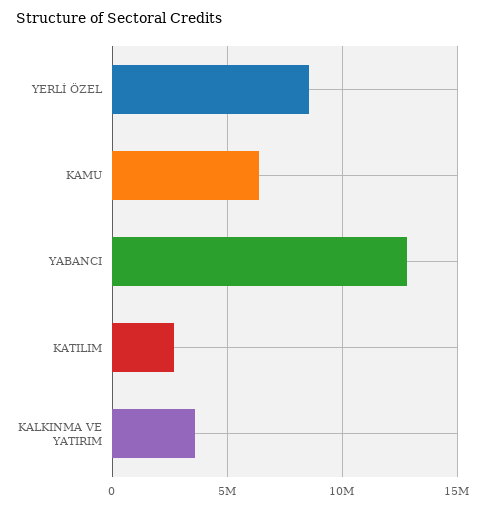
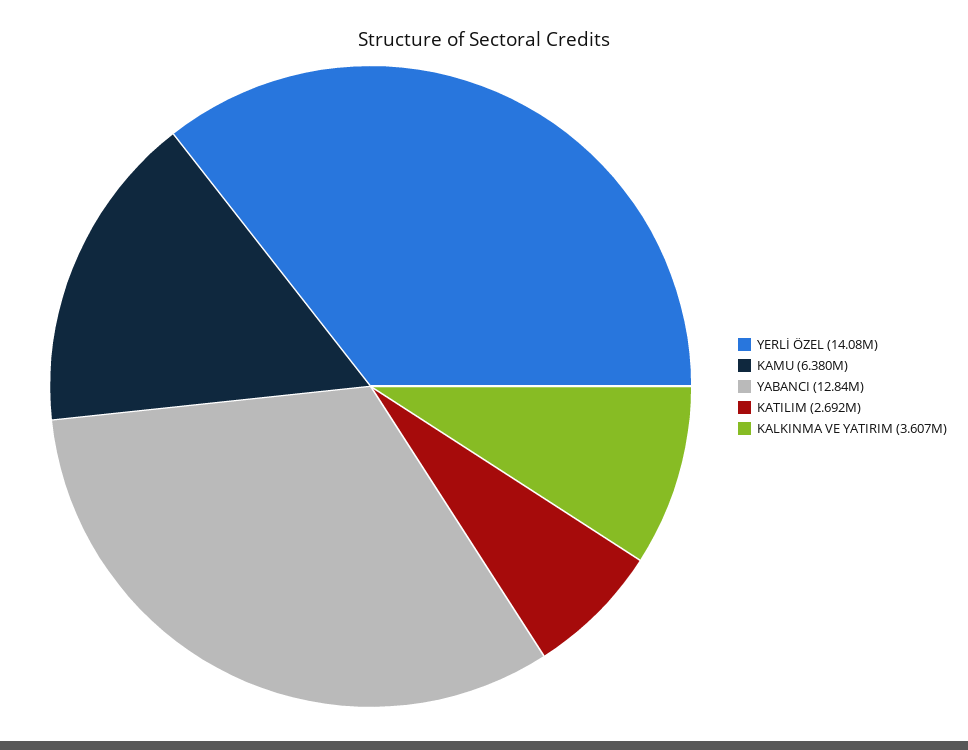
  {
-   "YERLİ ÖZEL": 8500000,
+   "YERLİ ÖZEL": 14080000,
    "KAMU": 6380000,
    "YABANCI": 12840000,
    "KATILIM": 2692000,
    "KALKINMA VE YATIRIM": 3607000
  }

